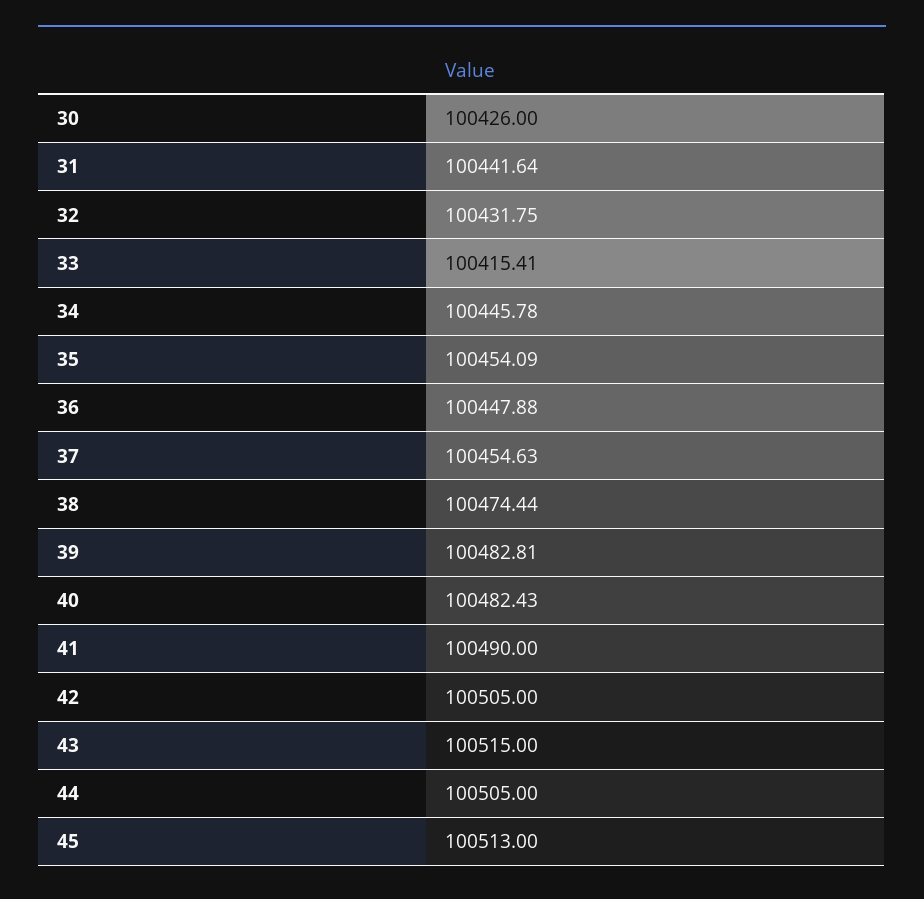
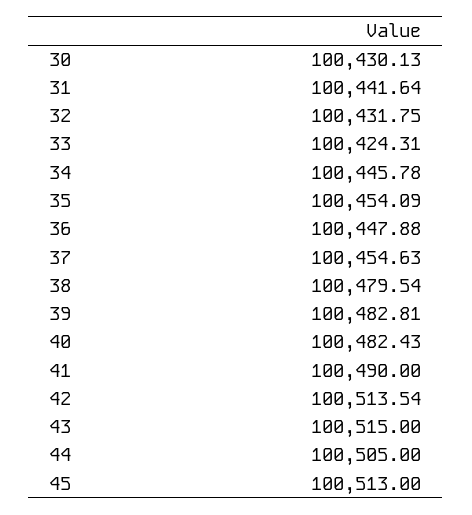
  {
-   "30": 100426,
+   "30": 100430.13,
    "31": 100441.64,
    "32": 100431.75,
-   "33": 100415.41,
+   "33": 100424.31,
    "34": 100445.78,
    "35": 100454.09,
    "36": 100447.88,
    "37": 100454.63,
-   "38": 100474.44,
+   "38": 100479.54,
    "39": 100482.81,
    "40": 100482.43,
    "41": 100490,
-   "42": 100505,
+   "42": 100513.54,
    "43": 100515,
    "44": 100505,
    "45": 100513
  }

